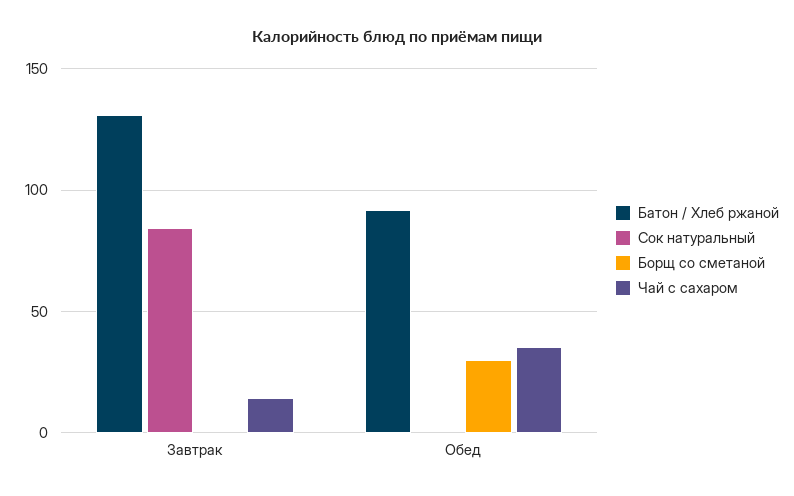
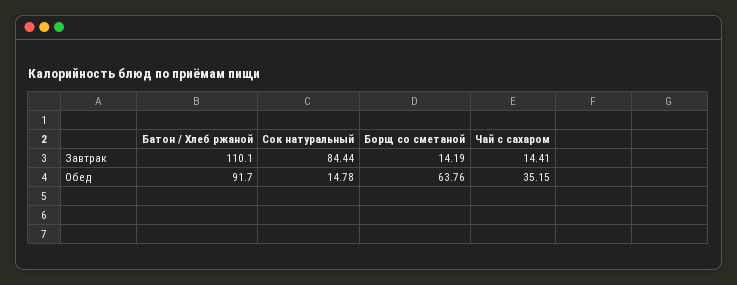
  {
    "Батон / Хлеб ржаной": {
-     "Завтрак": 130,
+     "Завтрак": 110.1,
      "Обед": 91.7
    },
    "Сок натуральный": {
      "Завтрак": 84.44,
-     "Обед": 0
+     "Обед": 14.78
    },
    "Борщ со сметаной": {
-     "Завтрак": 0,
+     "Завтрак": 14.19,
-     "Обед": 30
+     "Обед": 63.76
    },
    "Чай с сахаром": {
      "Завтрак": 14.41,
      "Обед": 35.15
    }
  }

